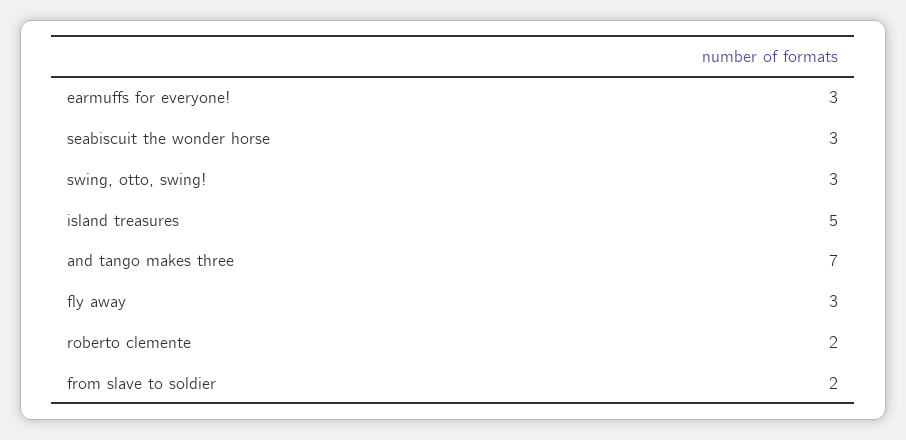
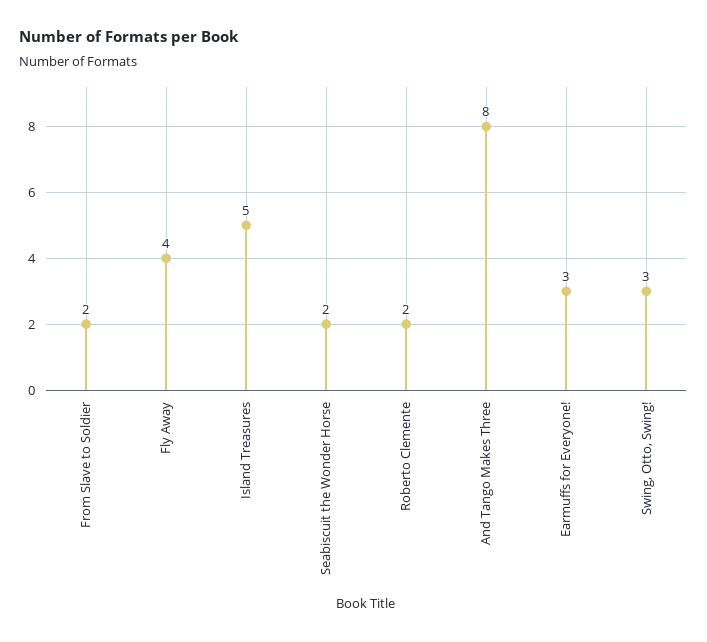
  {
    "earmuffs for everyone!": 3,
-   "seabiscuit the wonder horse": 3,
+   "seabiscuit the wonder horse": 2,
    "swing, otto, swing!": 3,
    "island treasures": 5,
-   "and tango makes three": 7,
+   "and tango makes three": 8,
-   "fly away": 3,
+   "fly away": 4,
    "roberto clemente": 2,
    "from slave to soldier": 2
  }

